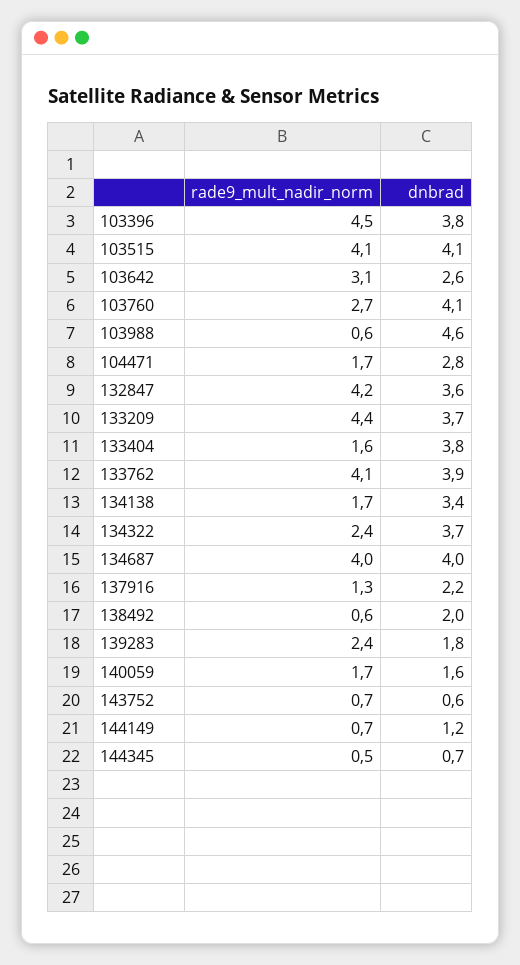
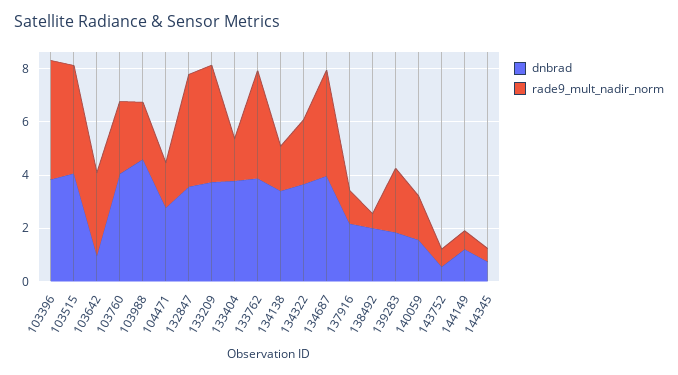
  {
    "rade9_mult_nadir_norm": {
      "103396": 4.5,
      "103515": 4.1,
      "103642": 3.1,
      "103760": 2.7,
-     "103988": 0.6,
+     "103988": 2,
      "104471": 1.7,
      "132847": 4.2,
      "133209": 4.4,
      "133404": 1.6,
      "133762": 4.1,
      "134138": 1.7,
      "134322": 2.4,
      "134687": 4,
      "137916": 1.3,
      "138492": 0.6,
      "139283": 2.4,
      "140059": 1.7,
      "143752": 0.7,
      "144149": 0.7,
      "144345": 0.5
    },
    "dnbrad": {
      "103396": 3.8,
      "103515": 4.1,
-     "103642": 2.6,
+     "103642": 1,
      "103760": 4.1,
      "103988": 4.6,
      "104471": 2.8,
      "132847": 3.6,
      "133209": 3.7,
      "133404": 3.8,
      "133762": 3.9,
      "134138": 3.4,
      "134322": 3.7,
      "134687": 4,
      "137916": 2.2,
      "138492": 2,
      "139283": 1.8,
      "140059": 1.6,
      "143752": 0.6,
      "144149": 1.2,
      "144345": 0.7
    }
  }

